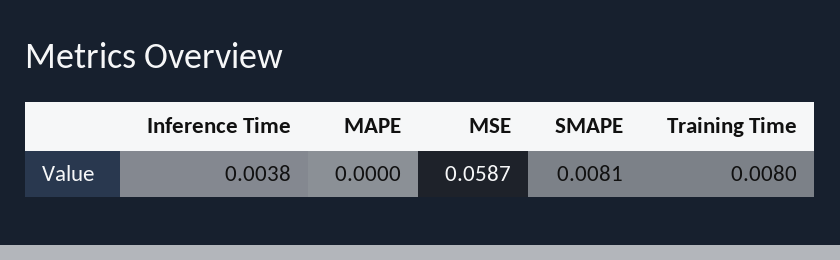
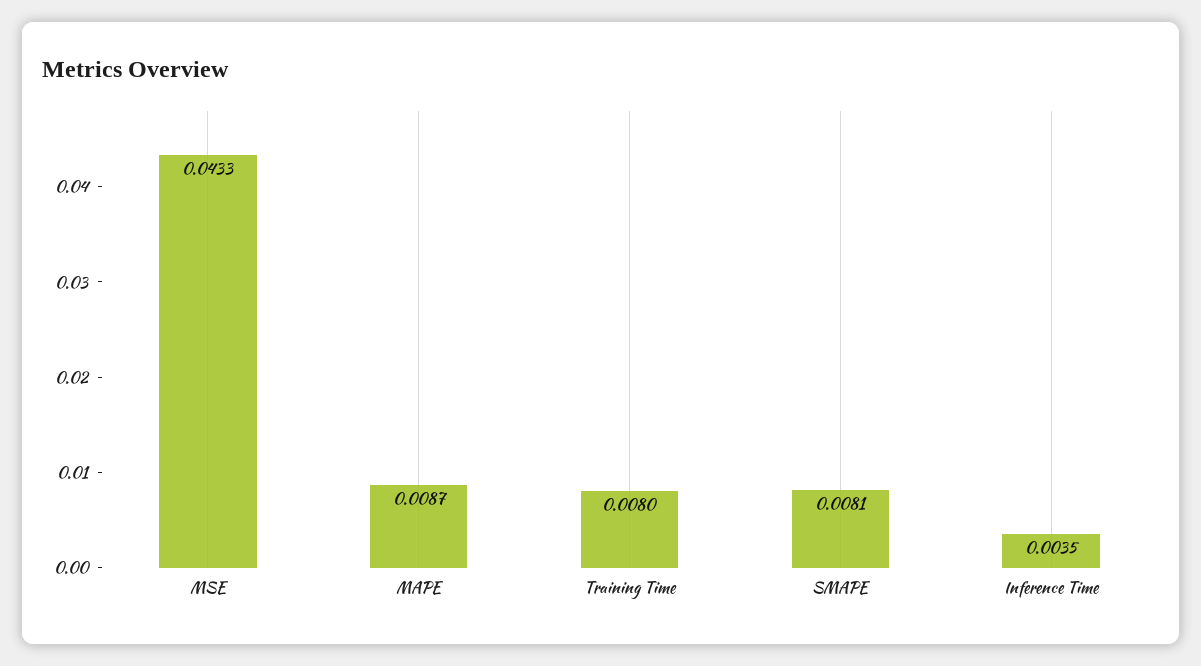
  {
-   "Inference Time": 0.0038,
+   "Inference Time": 0.0035,
-   "MAPE": 0,
+   "MAPE": 0.0087,
-   "MSE": 0.0587,
+   "MSE": 0.0433,
    "SMAPE": 0.0081,
    "Training Time": 0.008
  }

